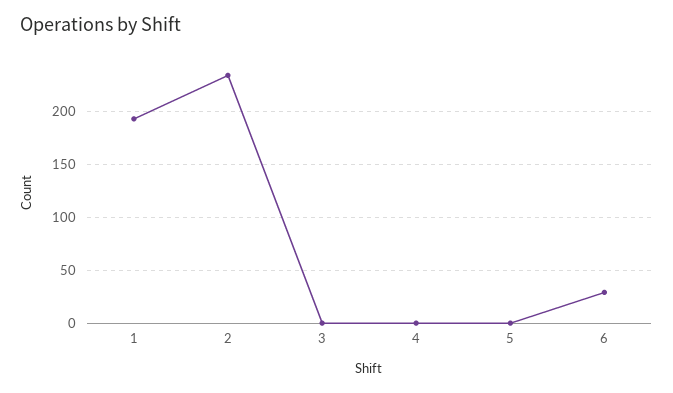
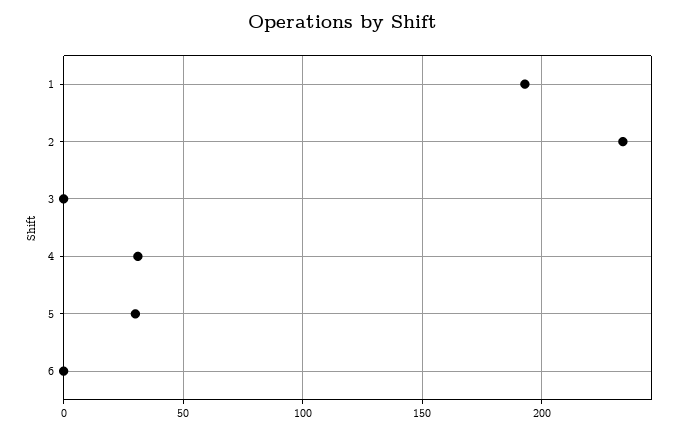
  {
    "1": 195,
    "2": 235,
    "3": 0,
-   "4": 0,
+   "4": 30,
-   "5": 0,
+   "5": 30,
-   "6": 30
+   "6": 0
  }

